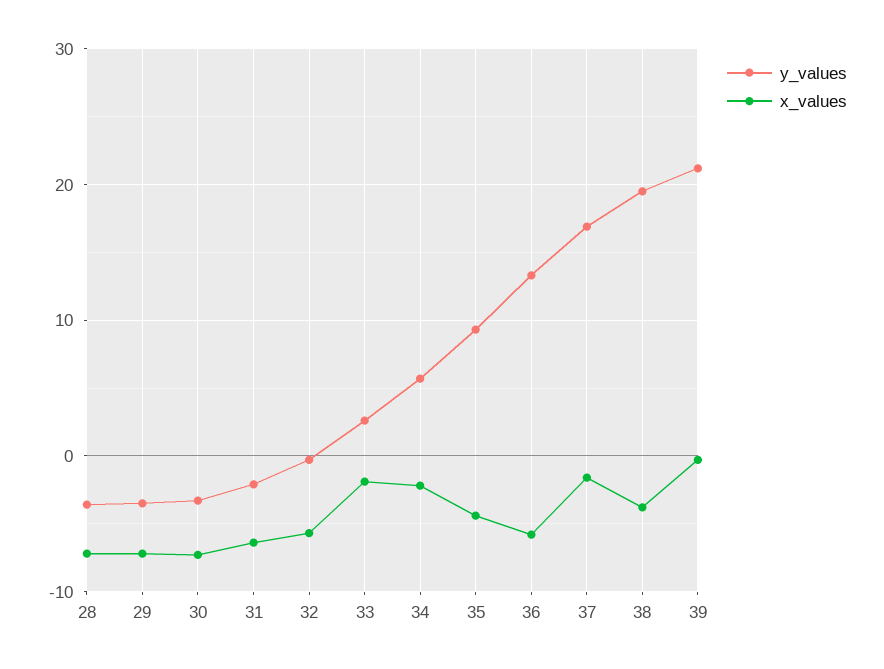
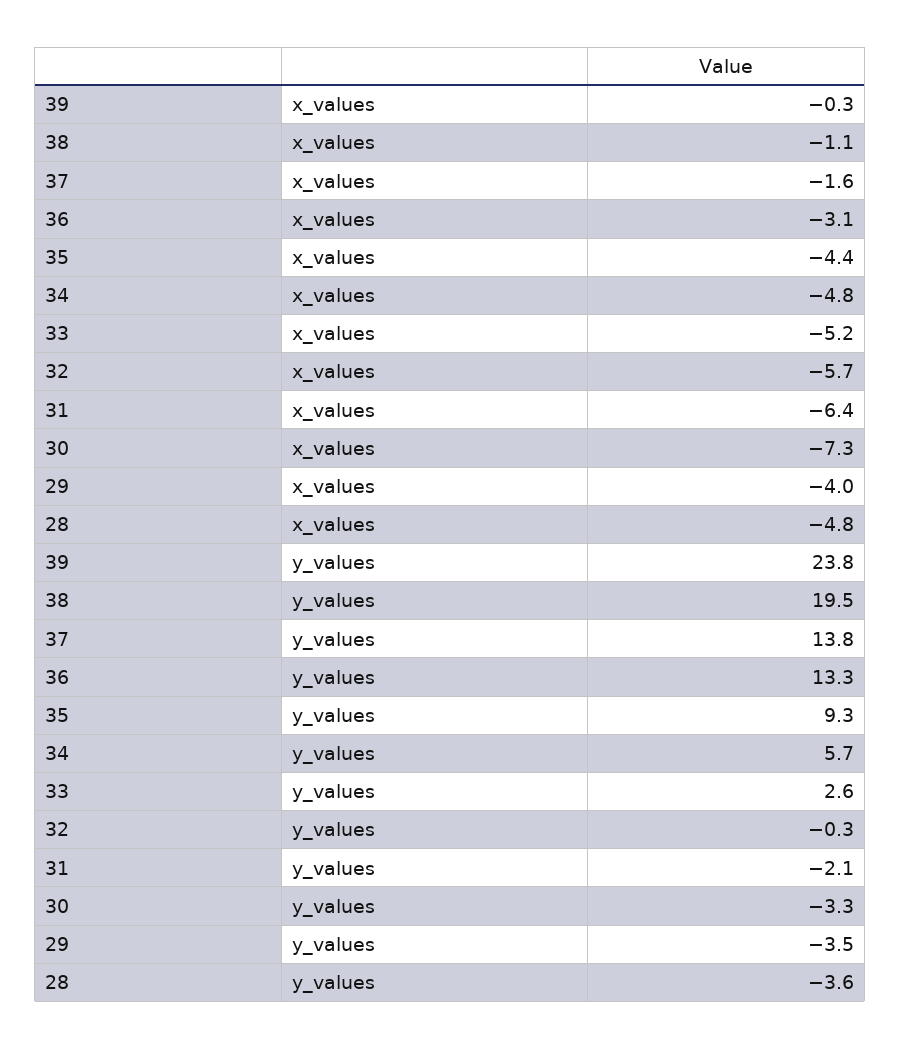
  {
    "y_values": {
      "28": -3.6,
      "29": -3.5,
      "30": -3.3,
      "31": -2.1,
      "32": -0.3,
      "33": 2.6,
      "34": 5.7,
      "35": 9.3,
      "36": 13.3,
-     "37": 17,
+     "37": 13.8,
      "38": 19.5,
-     "39": 21
+     "39": 23.8
    },
    "x_values": {
-     "28": -7,
+     "28": -4.8,
-     "29": -7,
+     "29": -4,
      "30": -7.3,
      "31": -6.4,
      "32": -5.7,
-     "33": -2,
+     "33": -5.2,
-     "34": -2,
+     "34": -4.8,
      "35": -4.4,
-     "36": -6,
+     "36": -3.1,
      "37": -1.6,
-     "38": -4,
+     "38": -1.1,
      "39": -0.3
    }
  }

